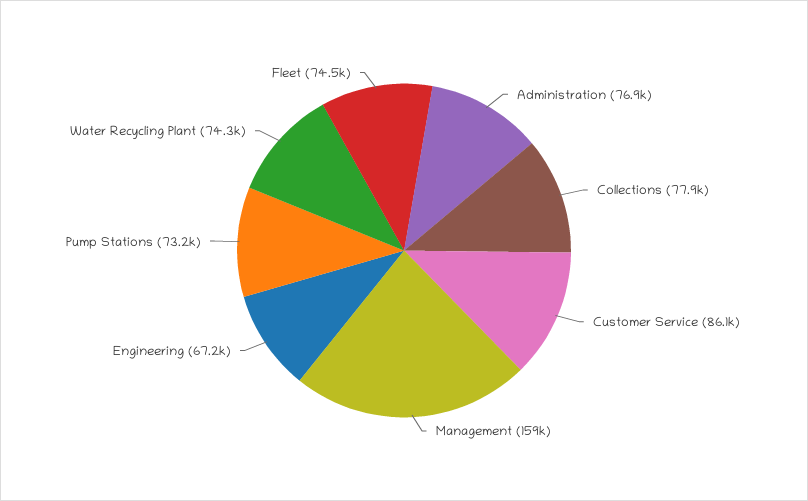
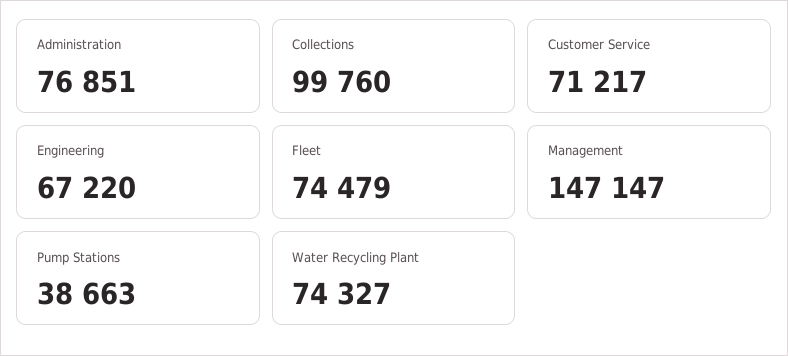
  {
    "Administration": 76851,
-   "Collections": 77900,
+   "Collections": 99760,
-   "Customer Service": 86100,
+   "Customer Service": 71217,
-   "Management": 159000,
+   "Management": 147147,
    "Engineering": 67220,
-   "Pump Stations": 73200,
+   "Pump Stations": 38663,
    "Water Recycling Plant": 74327,
    "Fleet": 74479
  }

